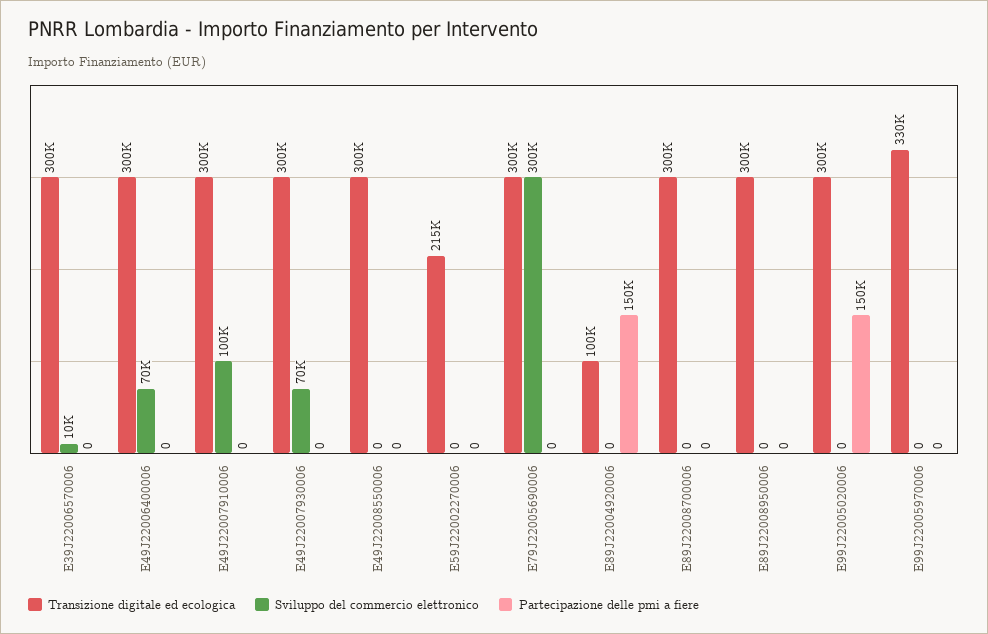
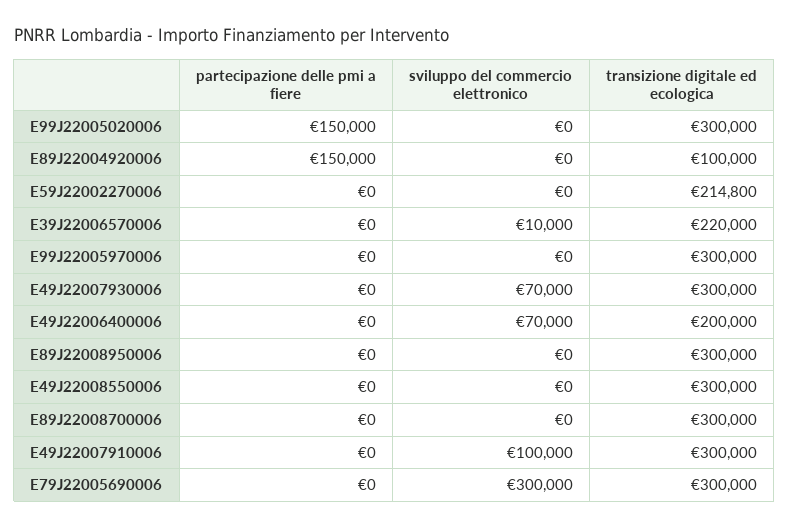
  {
    "Transizione digitale ed ecologica": {
-     "E39J22006570006": 300000,
+     "E39J22006570006": 220000,
-     "E49J22006400006": 300000,
+     "E49J22006400006": 200000,
      "E49J22007910006": 300000,
      "E49J22007930006": 300000,
      "E49J22008550006": 300000,
      "E59J22002270006": 214800,
      "E79J22005690006": 300000,
      "E89J22004920006": 100000,
      "E89J22008700006": 300000,
      "E89J22008950006": 300000,
      "E99J22005020006": 300000,
-     "E99J22005970006": 330000
+     "E99J22005970006": 300000
    },
    "Sviluppo del commercio elettronico": {
      "E39J22006570006": 10000,
      "E49J22006400006": 70000,
      "E49J22007910006": 100000,
      "E49J22007930006": 70000,
      "E49J22008550006": 0,
      "E59J22002270006": 0,
      "E79J22005690006": 300000,
      "E89J22004920006": 0,
      "E89J22008700006": 0,
      "E89J22008950006": 0,
      "E99J22005020006": 0,
      "E99J22005970006": 0
    },
    "Partecipazione delle pmi a fiere": {
      "E39J22006570006": 0,
      "E49J22006400006": 0,
      "E49J22007910006": 0,
      "E49J22007930006": 0,
      "E49J22008550006": 0,
      "E59J22002270006": 0,
      "E79J22005690006": 0,
      "E89J22004920006": 150000,
      "E89J22008700006": 0,
      "E89J22008950006": 0,
      "E99J22005020006": 150000,
      "E99J22005970006": 0
    }
  }

